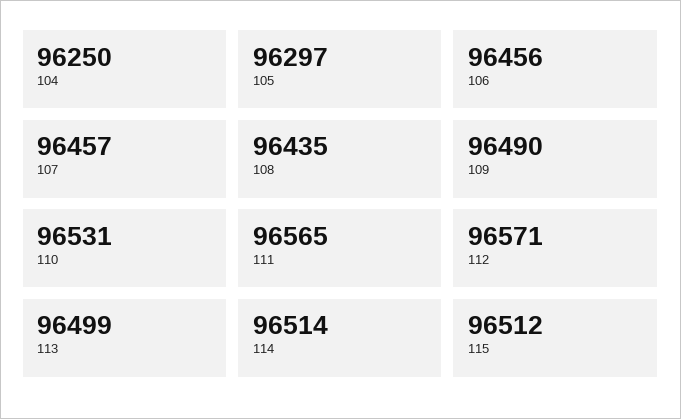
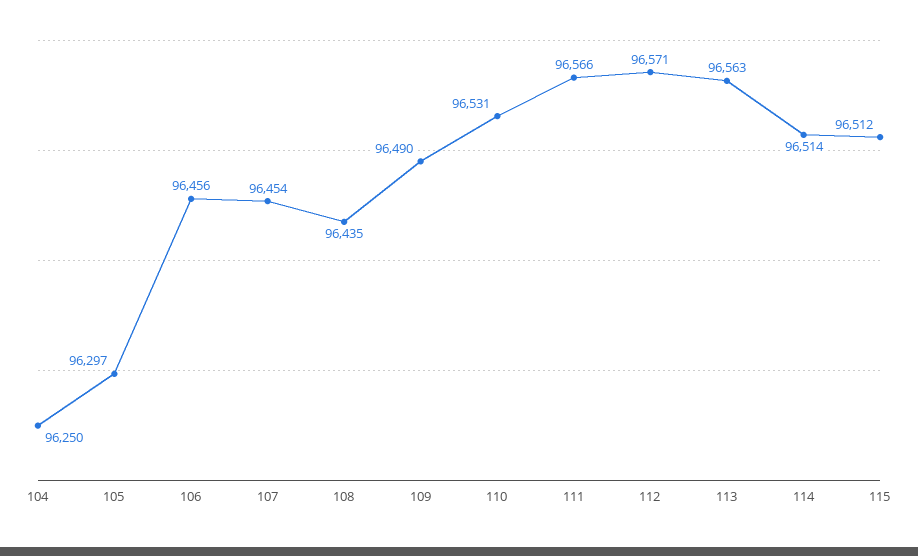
  {
    "104": 96250,
    "105": 96297,
    "106": 96456,
-   "107": 96457,
+   "107": 96454,
    "108": 96435,
    "109": 96490,
    "110": 96531,
-   "111": 96565,
+   "111": 96566,
    "112": 96571,
-   "113": 96499,
+   "113": 96563,
    "114": 96514,
    "115": 96512
  }

